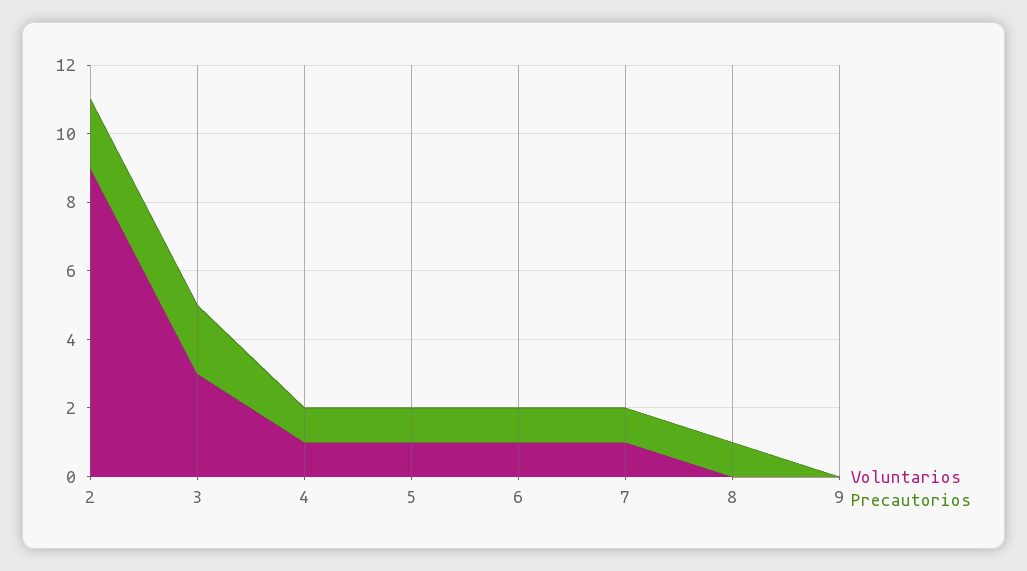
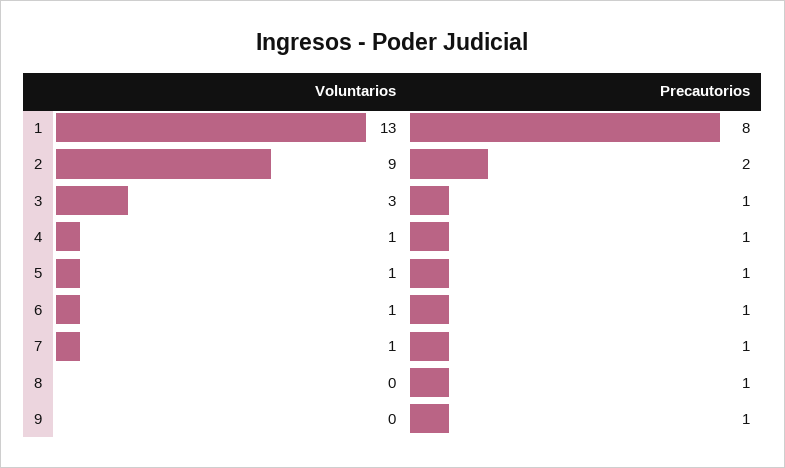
  {
    "Voluntarios": {
      "2": 9,
      "3": 3,
      "4": 1,
      "5": 1,
      "6": 1,
      "7": 1,
      "8": 0,
-     "9": 0
+     "9": 0,
+     "1": 13
    },
    "Precautorios": {
      "2": 2,
-     "3": 2,
+     "3": 1,
      "4": 1,
      "5": 1,
      "6": 1,
      "7": 1,
      "8": 1,
-     "9": 0
+     "9": 1,
+     "1": 8
    }
  }

